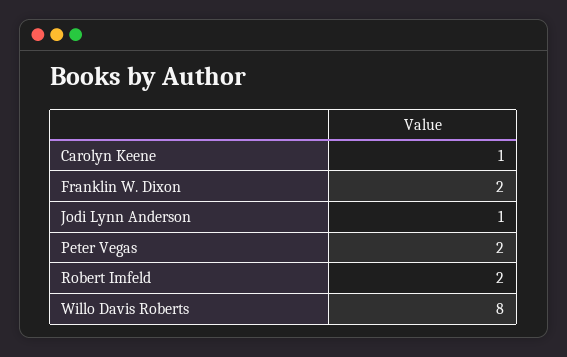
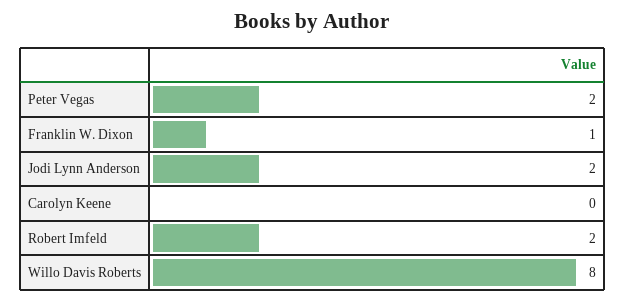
  {
-   "Carolyn Keene": 1,
+   "Carolyn Keene": 0,
-   "Franklin W. Dixon": 2,
+   "Franklin W. Dixon": 1,
-   "Jodi Lynn Anderson": 1,
+   "Jodi Lynn Anderson": 2,
    "Peter Vegas": 2,
    "Robert Imfeld": 2,
    "Willo Davis Roberts": 8
  }

